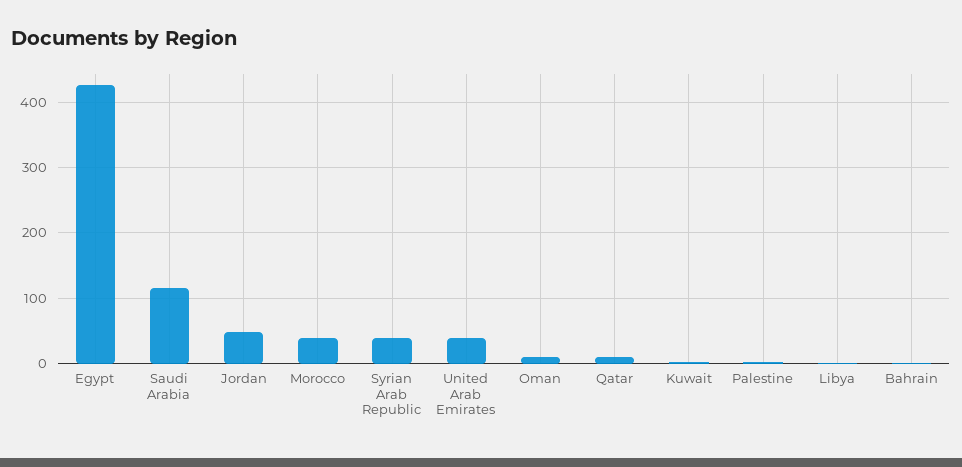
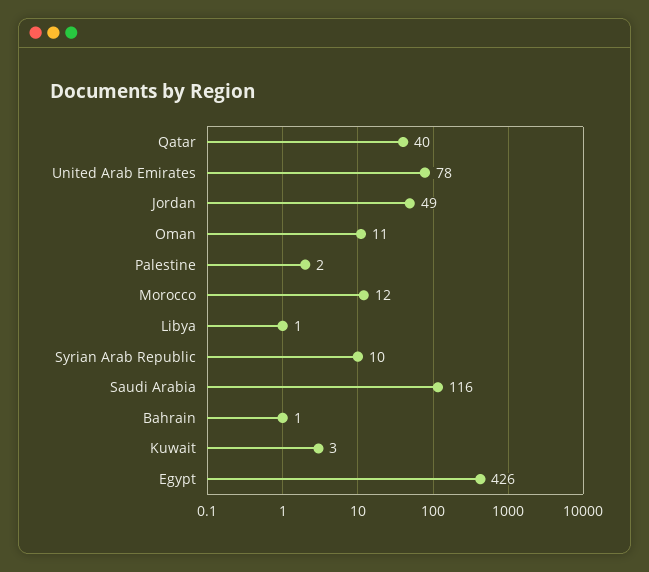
  {
    "Egypt": 426,
    "Saudi Arabia": 116,
    "Jordan": 49,
-   "Morocco": 40,
+   "Morocco": 12,
-   "Syrian Arab Republic": 40,
+   "Syrian Arab Republic": 10,
-   "United Arab Emirates": 40,
+   "United Arab Emirates": 78,
    "Oman": 11,
-   "Qatar": 10,
+   "Qatar": 40,
    "Kuwait": 3,
    "Palestine": 2,
    "Libya": 1,
    "Bahrain": 1
  }

